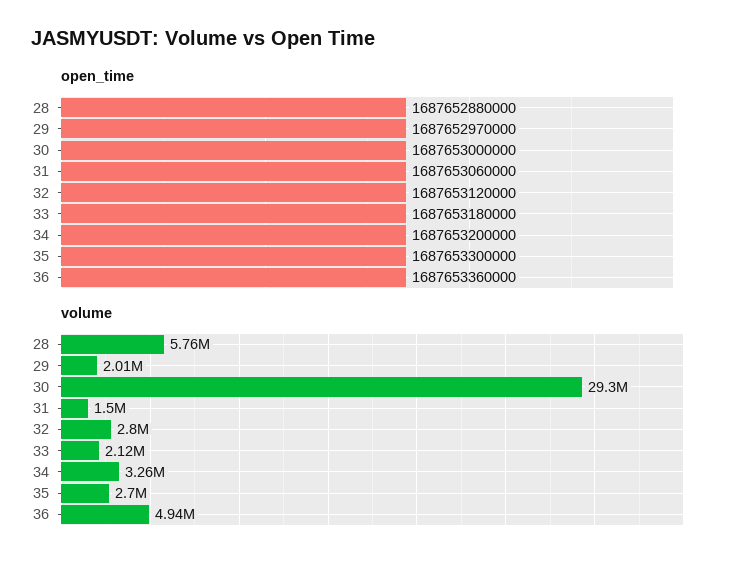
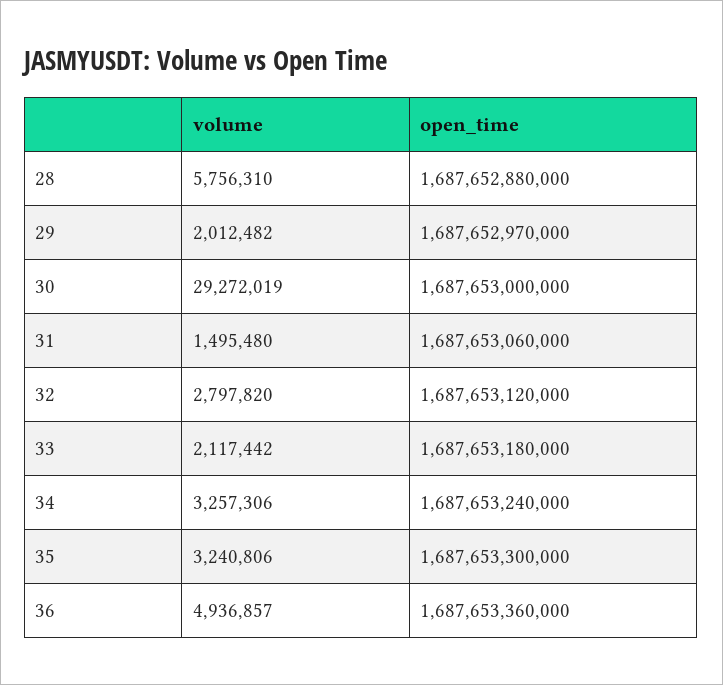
  {
    "open_time": {
      "28": 1687652880000,
      "29": 1687652970000,
      "30": 1687653000000,
      "31": 1687653060000,
      "32": 1687653120000,
      "33": 1687653180000,
-     "34": 1687653200000,
+     "34": 1687653240000,
      "35": 1687653300000,
      "36": 1687653360000
    },
    "volume": {
      "28": 5756310,
      "29": 2012482,
      "30": 29272019,
      "31": 1495480,
      "32": 2797820,
      "33": 2117442,
      "34": 3257306,
-     "35": 2700000,
+     "35": 3240806,
      "36": 4936857
    }
  }

